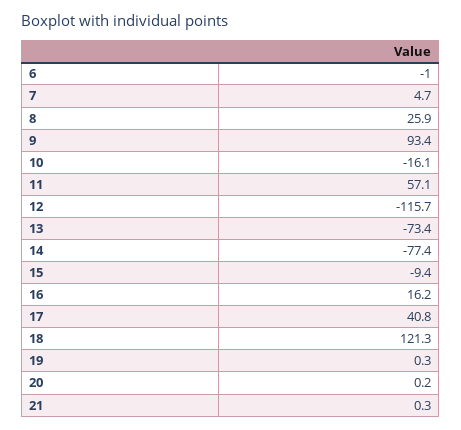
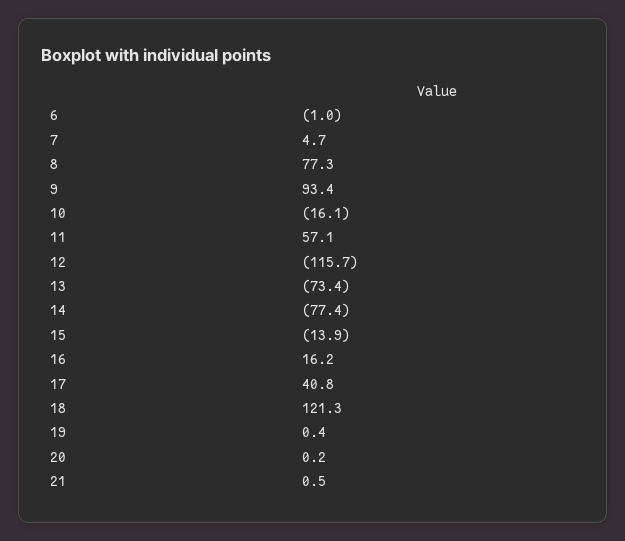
  {
    "6": -1,
    "7": 4.7,
-   "8": 25.9,
+   "8": 77.3,
    "9": 93.4,
    "10": -16.1,
    "11": 57.1,
    "12": -115.7,
    "13": -73.4,
    "14": -77.4,
-   "15": -9.4,
+   "15": -13.9,
    "16": 16.2,
    "17": 40.8,
    "18": 121.3,
-   "19": 0.3,
+   "19": 0.4,
    "20": 0.2,
-   "21": 0.3
+   "21": 0.5
  }

